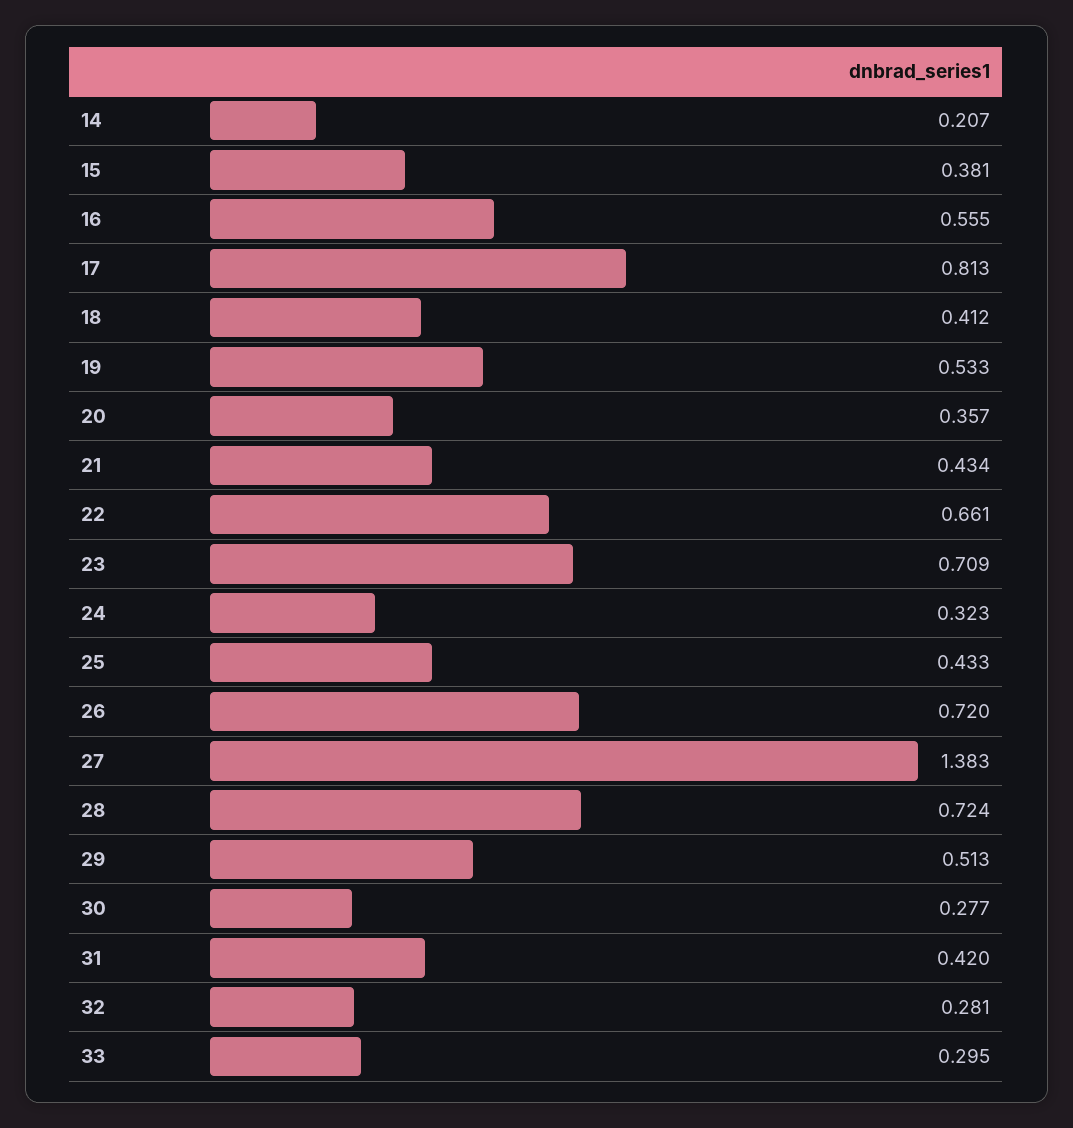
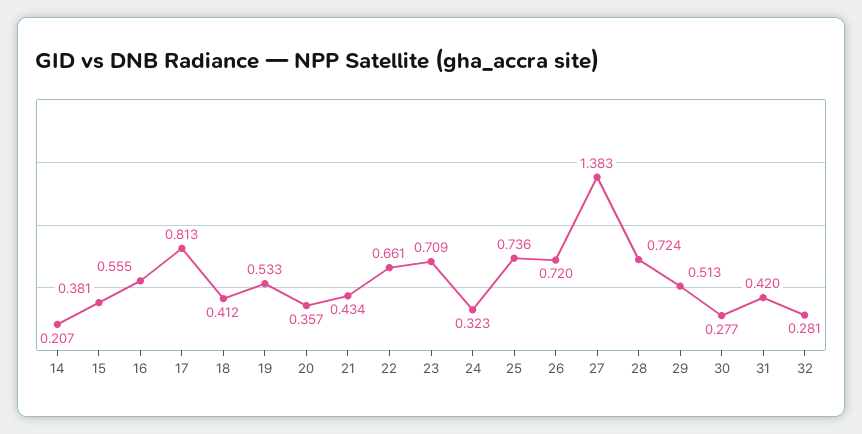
  {
    "14": 0.207,
    "15": 0.381,
    "16": 0.555,
    "17": 0.813,
    "18": 0.412,
    "19": 0.533,
    "20": 0.357,
    "21": 0.434,
    "22": 0.661,
    "23": 0.709,
    "24": 0.323,
-   "25": 0.433,
+   "25": 0.736,
    "26": 0.72,
    "27": 1.383,
    "28": 0.724,
    "29": 0.513,
    "30": 0.277,
    "31": 0.42,
-   "32": 0.281,
+   "32": 0.281
-   "33": 0.295
  }

